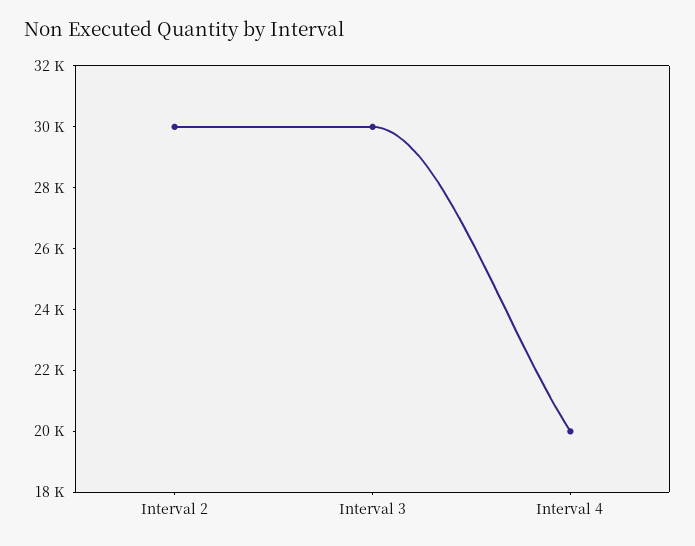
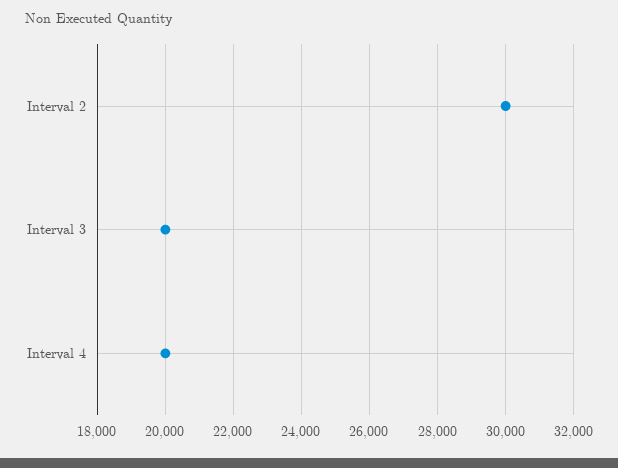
  {
    "Interval 2": 30000,
-   "Interval 3": 30000,
+   "Interval 3": 20000,
    "Interval 4": 20000
  }

